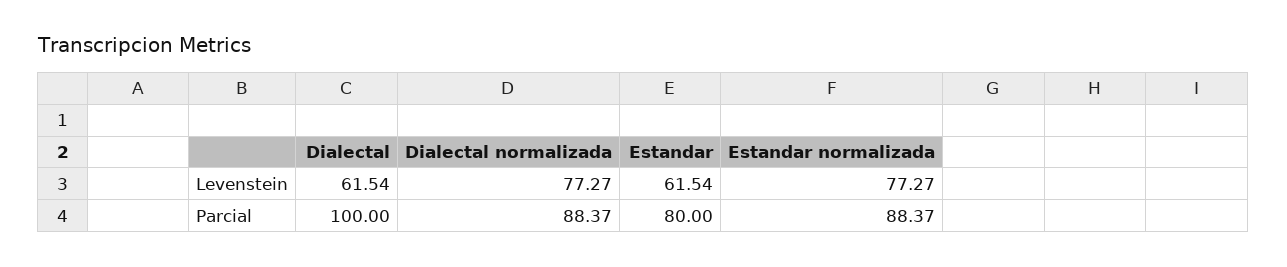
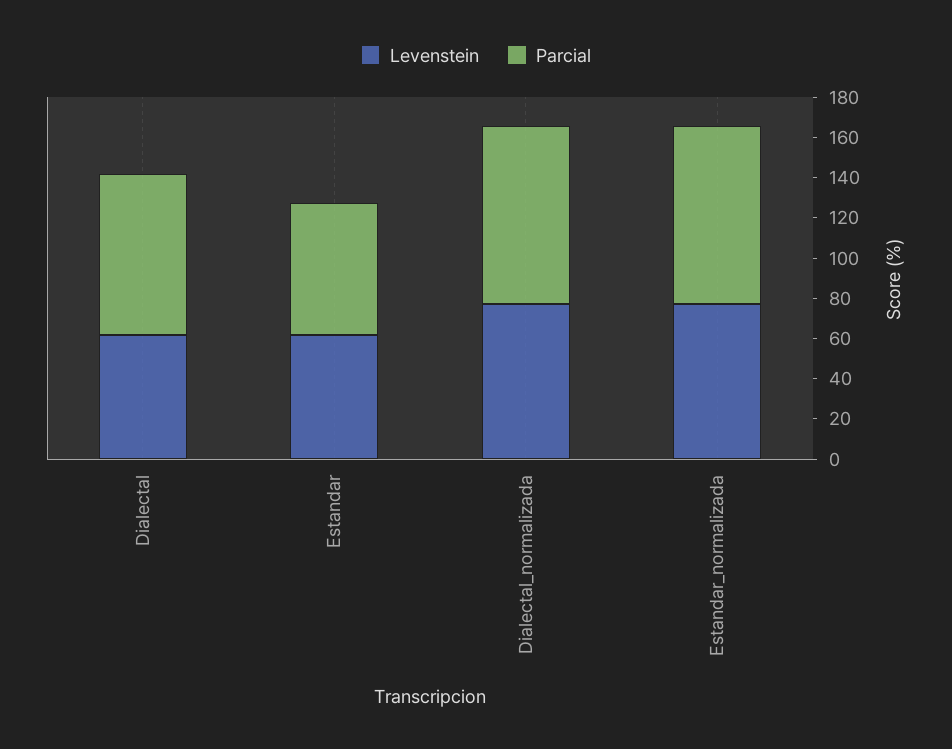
  {
    "Levenstein": {
      "Dialectal": 61.54,
      "Dialectal normalizada": 77.27,
      "Estandar": 61.54,
      "Estandar normalizada": 77.27
    },
    "Parcial": {
-     "Dialectal": 100,
+     "Dialectal": 80,
      "Dialectal normalizada": 88.37,
-     "Estandar": 80,
+     "Estandar": 65,
      "Estandar normalizada": 88.37
    }
  }

